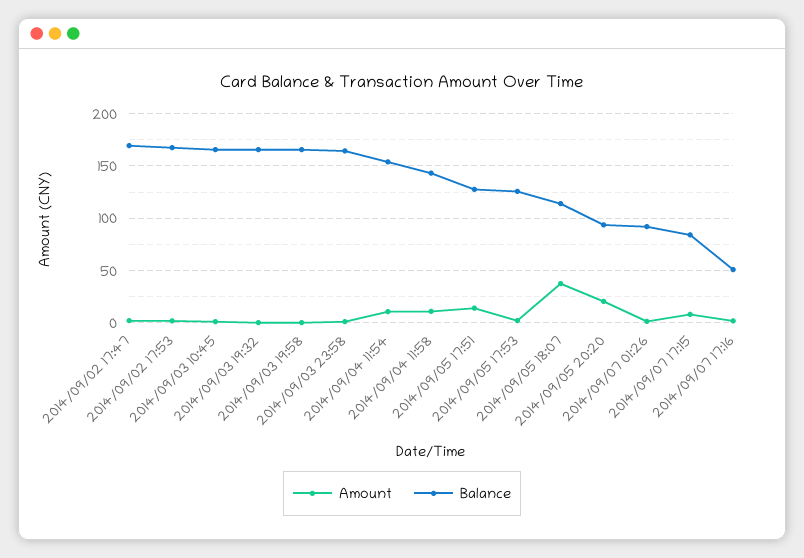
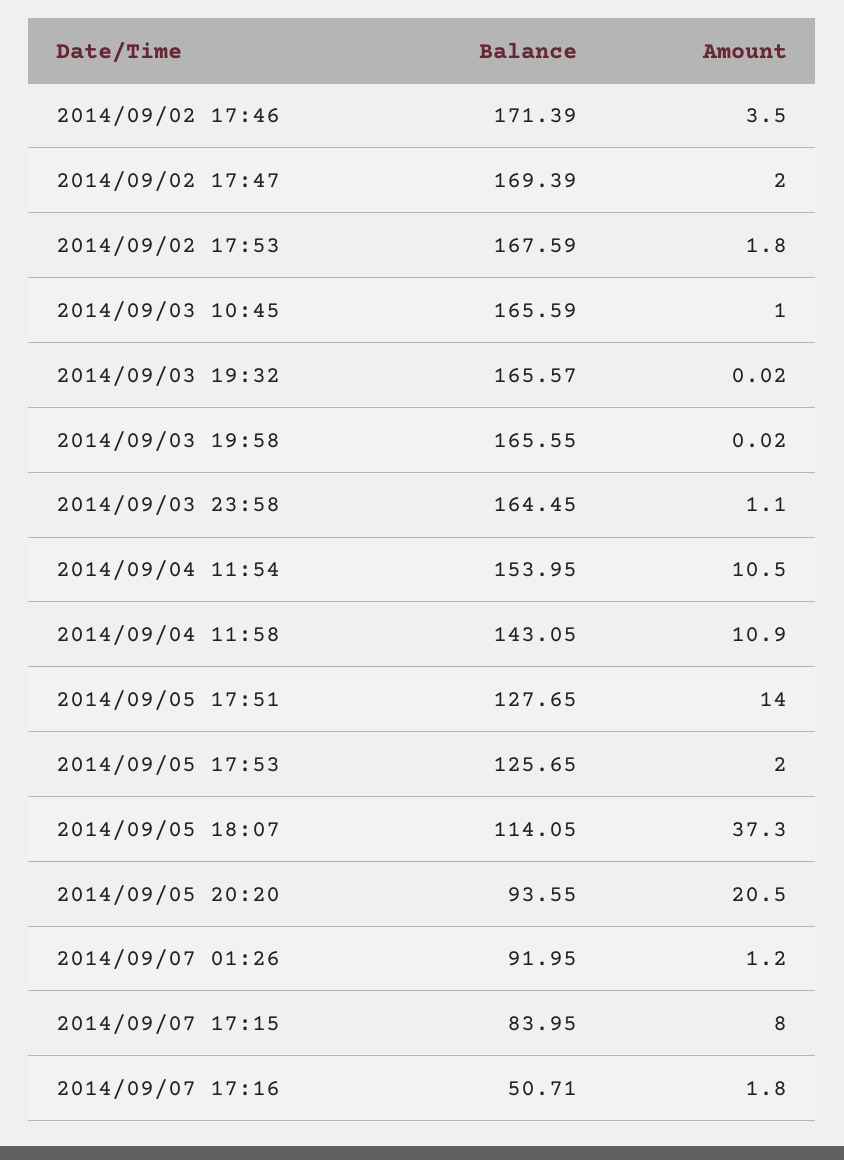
  {
    "Amount": {
      "2014/09/02 17:47": 2,
      "2014/09/02 17:53": 1.8,
      "2014/09/03 10:45": 1,
      "2014/09/03 19:32": 0.02,
      "2014/09/03 19:58": 0.02,
      "2014/09/03 23:58": 1.1,
      "2014/09/04 11:54": 10.5,
      "2014/09/04 11:58": 10.9,
      "2014/09/05 17:51": 14,
      "2014/09/05 17:53": 2,
      "2014/09/05 18:07": 37.3,
      "2014/09/05 20:20": 20.5,
      "2014/09/07 01:26": 1.2,
      "2014/09/07 17:15": 8,
-     "2014/09/07 17:16": 1.8
+     "2014/09/07 17:16": 1.8,
+     "2014/09/02 17:46": 3.5
    },
    "Balance": {
      "2014/09/02 17:47": 169.39,
      "2014/09/02 17:53": 167.59,
      "2014/09/03 10:45": 165.59,
      "2014/09/03 19:32": 165.57,
      "2014/09/03 19:58": 165.55,
      "2014/09/03 23:58": 164.45,
      "2014/09/04 11:54": 153.95,
      "2014/09/04 11:58": 143.05,
      "2014/09/05 17:51": 127.65,
      "2014/09/05 17:53": 125.65,
      "2014/09/05 18:07": 114.05,
      "2014/09/05 20:20": 93.55,
      "2014/09/07 01:26": 91.95,
      "2014/09/07 17:15": 83.95,
-     "2014/09/07 17:16": 50.71
+     "2014/09/07 17:16": 50.71,
+     "2014/09/02 17:46": 171.39
    }
  }

